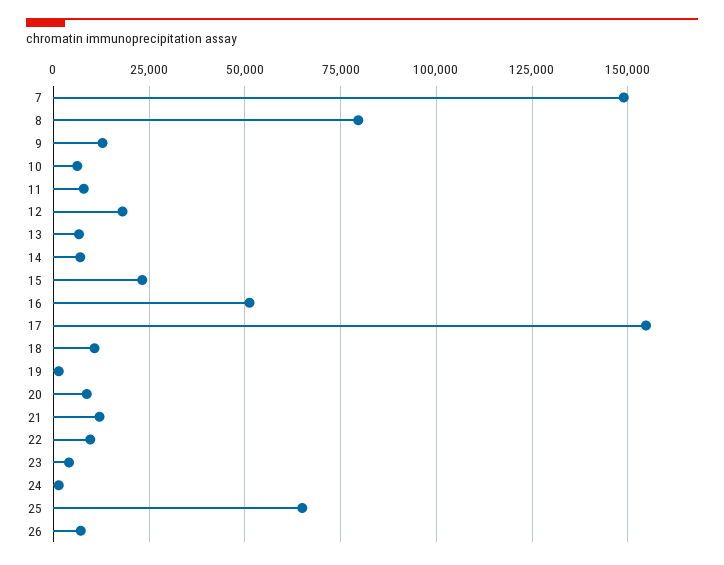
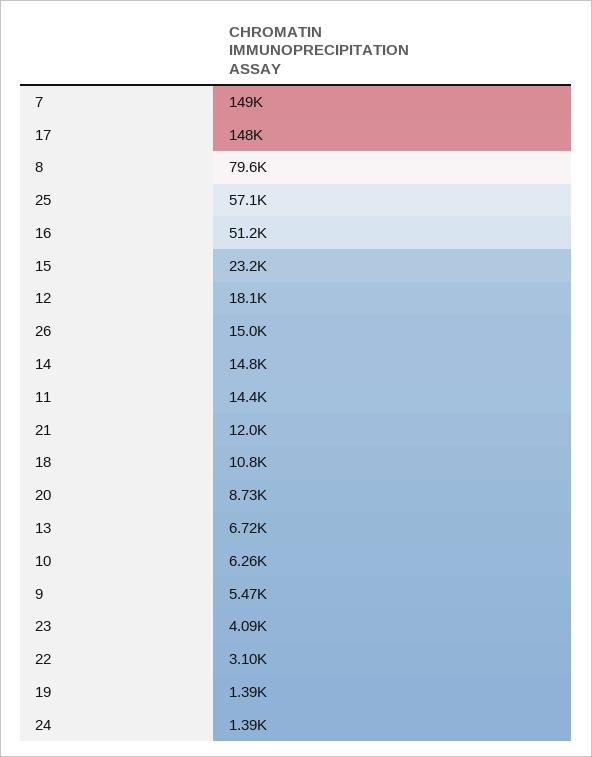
  {
    "7": 149000,
    "8": 79600,
-   "9": 12500,
+   "9": 5470,
    "10": 6260,
-   "11": 7500,
+   "11": 14400,
    "12": 18100,
    "13": 6720,
-   "14": 7500,
+   "14": 14800,
    "15": 23200,
    "16": 51200,
-   "17": 155000,
+   "17": 148000,
    "18": 10800,
    "19": 1390,
    "20": 8730,
    "21": 12000,
-   "22": 10000,
+   "22": 3100,
    "23": 4090,
    "24": 1390,
-   "25": 65000,
+   "25": 57100,
-   "26": 7500
+   "26": 15000
  }

